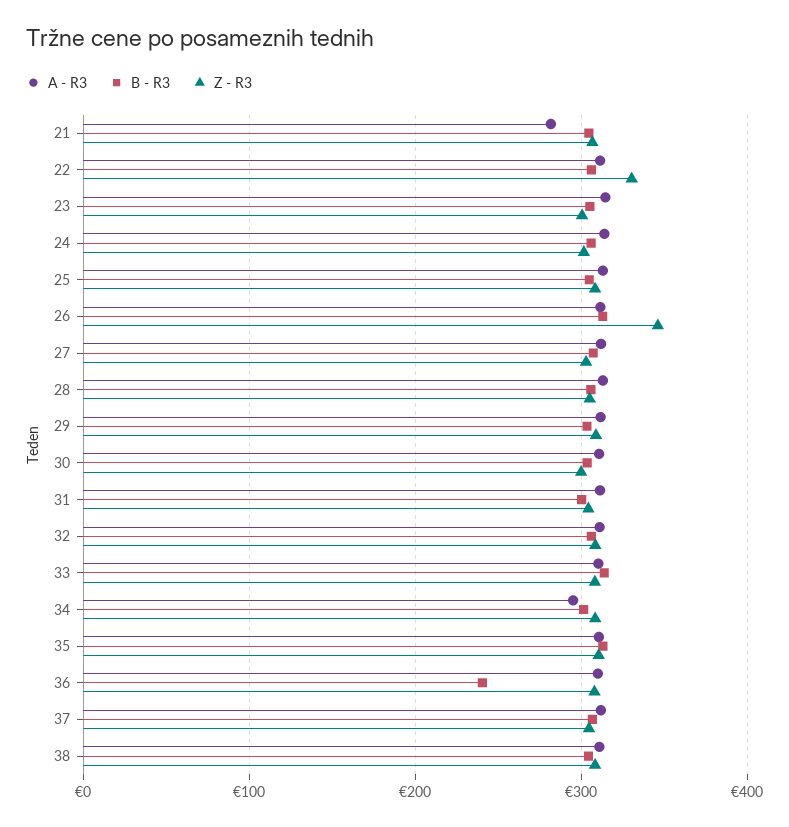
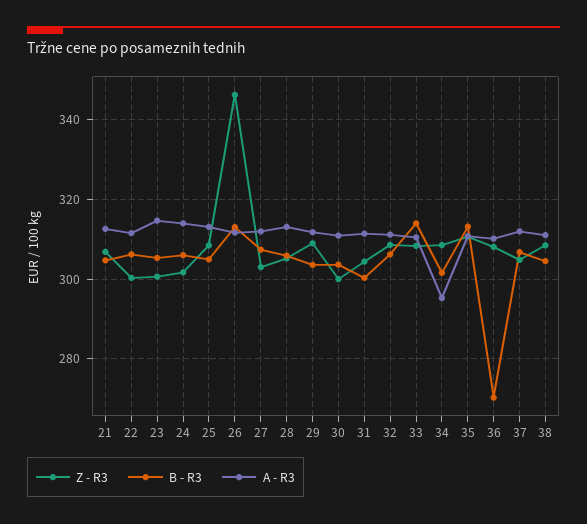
  {
    "A - R3": {
-     "21": 280,
+     "21": 312,
      "22": 312,
      "23": 314,
      "24": 314,
      "25": 314,
      "26": 312,
      "27": 312,
      "28": 314,
      "29": 312,
      "30": 310,
      "31": 312,
      "32": 312,
      "33": 310,
      "34": 296,
      "35": 310,
      "36": 310,
      "37": 312,
      "38": 312
    },
    "B - R3": {
      "21": 304,
      "22": 306,
      "23": 306,
      "24": 306,
      "25": 304,
      "26": 314,
      "27": 308,
      "28": 306,
      "29": 304,
      "30": 304,
      "31": 300,
      "32": 306,
      "33": 314,
      "34": 302,
      "35": 314,
-     "36": 240,
+     "36": 270,
      "37": 306,
      "38": 304
    },
    "Z - R3": {
      "21": 306,
-     "22": 330,
+     "22": 300,
      "23": 300,
      "24": 302,
      "25": 308,
      "26": 346,
      "27": 302,
      "28": 306,
      "29": 308,
      "30": 300,
      "31": 304,
      "32": 308,
      "33": 308,
      "34": 308,
      "35": 310,
      "36": 308,
      "37": 304,
      "38": 308
    }
  }

